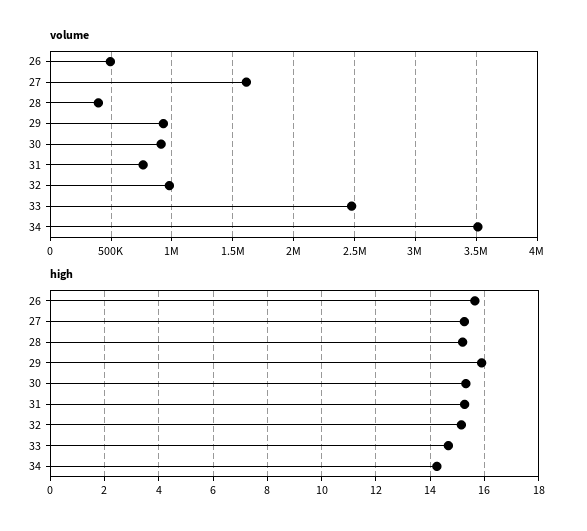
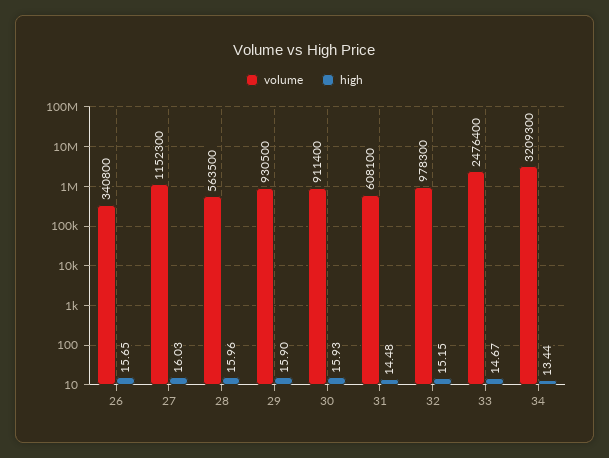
  {
    "volume": {
-     "26": 500000,
+     "26": 340800,
-     "27": 1600000,
+     "27": 1152300,
-     "28": 400000,
+     "28": 563500,
      "29": 930500,
      "30": 911400,
-     "31": 750000,
+     "31": 608100,
      "32": 978300,
      "33": 2476400,
-     "34": 3500000
+     "34": 3209300
    },
    "high": {
      "26": 15.65,
-     "27": 15.25,
+     "27": 16.03,
-     "28": 15.25,
+     "28": 15.96,
      "29": 15.9,
-     "30": 15.25,
+     "30": 15.93,
-     "31": 15.25,
+     "31": 14.48,
      "32": 15.15,
      "33": 14.67,
-     "34": 14.25
+     "34": 13.44
    }
  }

